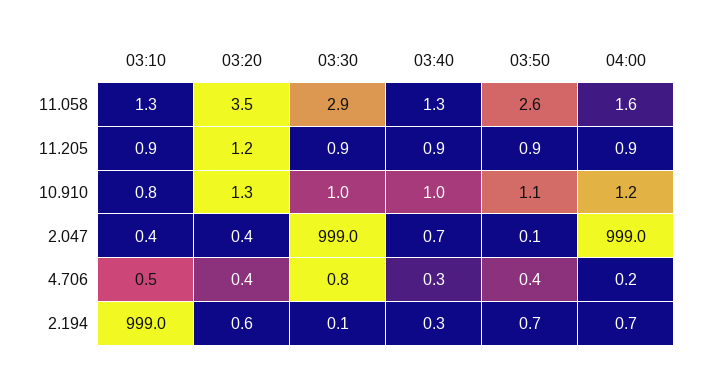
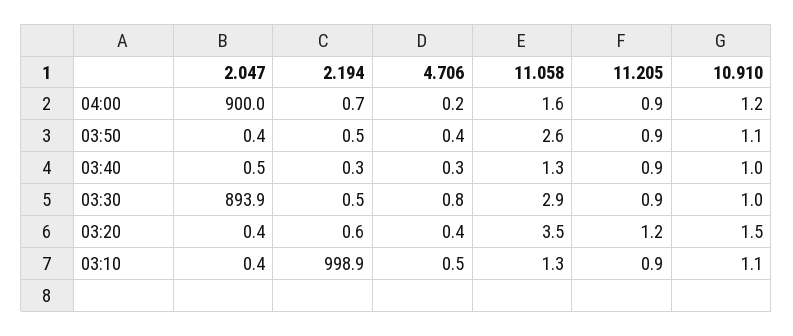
  {
    "03:10": {
      "11.058": 1.3,
      "11.205": 0.9,
-     "10.910": 0.8,
+     "10.910": 1.1,
      "2.047": 0.4,
      "4.706": 0.5,
-     "2.194": 999
+     "2.194": 998.9
    },
    "03:20": {
      "11.058": 3.5,
      "11.205": 1.2,
-     "10.910": 1.3,
+     "10.910": 1.5,
      "2.047": 0.4,
      "4.706": 0.4,
      "2.194": 0.6
    },
    "03:30": {
      "11.058": 2.9,
      "11.205": 0.9,
      "10.910": 1,
-     "2.047": 999,
+     "2.047": 893.9,
      "4.706": 0.8,
-     "2.194": 0.1
+     "2.194": 0.5
    },
    "03:40": {
      "11.058": 1.3,
      "11.205": 0.9,
      "10.910": 1,
-     "2.047": 0.7,
+     "2.047": 0.5,
      "4.706": 0.3,
      "2.194": 0.3
    },
    "03:50": {
      "11.058": 2.6,
      "11.205": 0.9,
      "10.910": 1.1,
-     "2.047": 0.1,
+     "2.047": 0.4,
      "4.706": 0.4,
-     "2.194": 0.7
+     "2.194": 0.5
    },
    "04:00": {
      "11.058": 1.6,
      "11.205": 0.9,
      "10.910": 1.2,
-     "2.047": 999,
+     "2.047": 900,
      "4.706": 0.2,
      "2.194": 0.7
    }
  }

